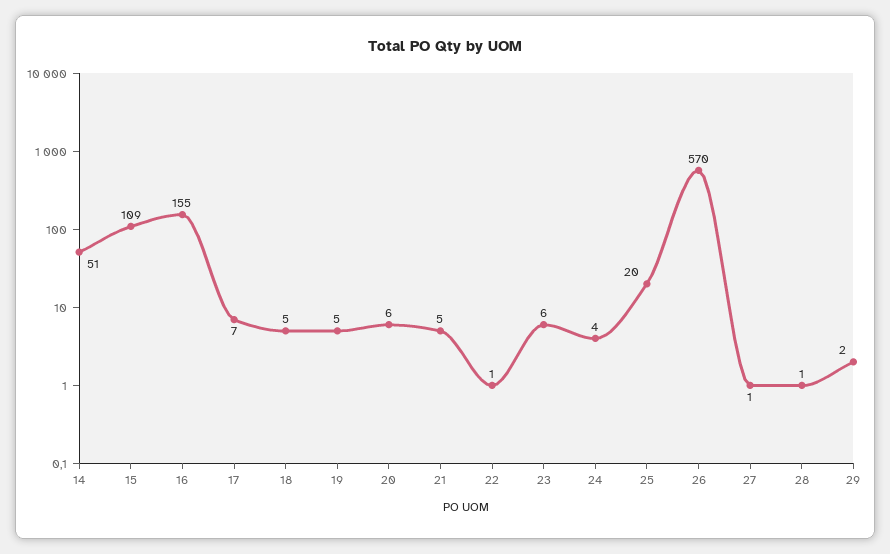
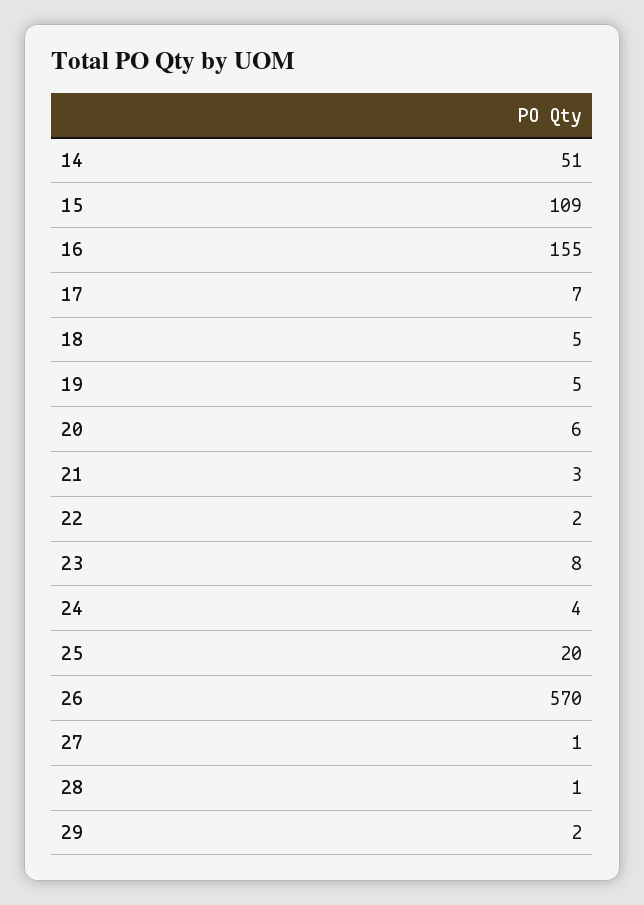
  {
    "14": 51,
    "15": 109,
    "16": 155,
    "17": 7,
    "18": 5,
    "19": 5,
    "20": 6,
-   "21": 5,
+   "21": 3,
-   "22": 1,
+   "22": 2,
-   "23": 6,
+   "23": 8,
    "24": 4,
    "25": 20,
    "26": 570,
    "27": 1,
    "28": 1,
    "29": 2
  }

